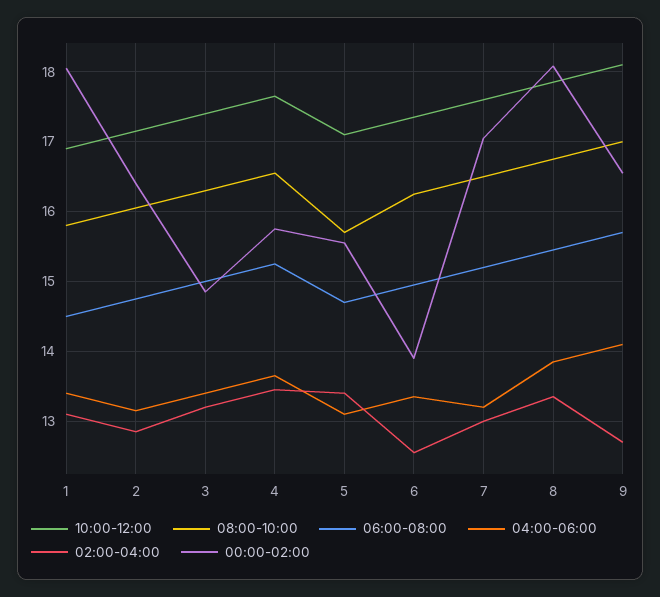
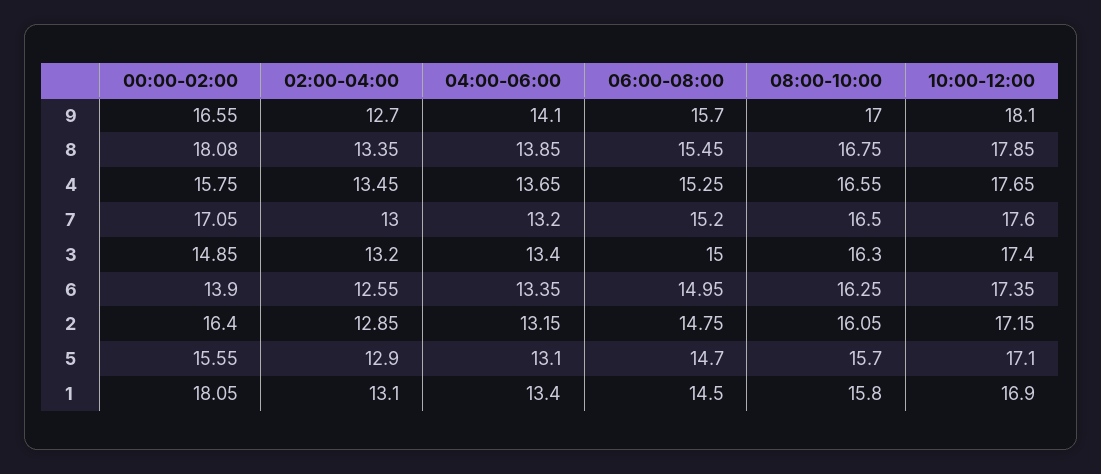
  {
    "10:00-12:00": {
      "1": 16.9,
      "2": 17.15,
      "3": 17.4,
      "4": 17.65,
      "5": 17.1,
      "6": 17.35,
      "7": 17.6,
      "8": 17.85,
      "9": 18.1
    },
    "08:00-10:00": {
      "1": 15.8,
      "2": 16.05,
      "3": 16.3,
      "4": 16.55,
      "5": 15.7,
      "6": 16.25,
      "7": 16.5,
      "8": 16.75,
      "9": 17
    },
    "06:00-08:00": {
      "1": 14.5,
      "2": 14.75,
      "3": 15,
      "4": 15.25,
      "5": 14.7,
      "6": 14.95,
      "7": 15.2,
      "8": 15.45,
      "9": 15.7
    },
    "04:00-06:00": {
      "1": 13.4,
      "2": 13.15,
      "3": 13.4,
      "4": 13.65,
      "5": 13.1,
      "6": 13.35,
      "7": 13.2,
      "8": 13.85,
      "9": 14.1
    },
    "02:00-04:00": {
      "1": 13.1,
      "2": 12.85,
      "3": 13.2,
      "4": 13.45,
-     "5": 13.4,
+     "5": 12.9,
      "6": 12.55,
      "7": 13,
      "8": 13.35,
      "9": 12.7
    },
    "00:00-02:00": {
      "1": 18.05,
      "2": 16.4,
      "3": 14.85,
      "4": 15.75,
      "5": 15.55,
      "6": 13.9,
      "7": 17.05,
      "8": 18.08,
      "9": 16.55
    }
  }

